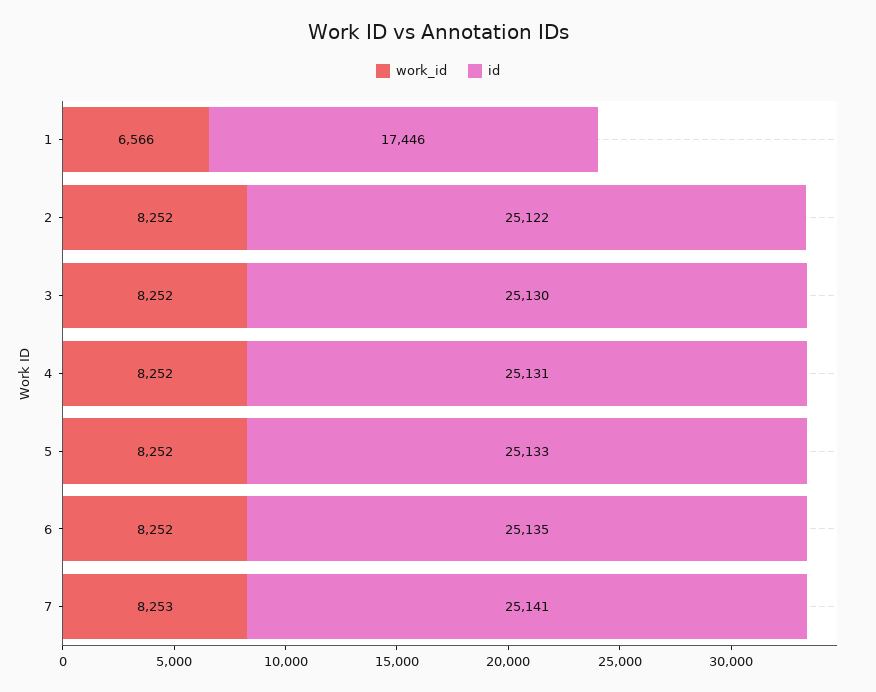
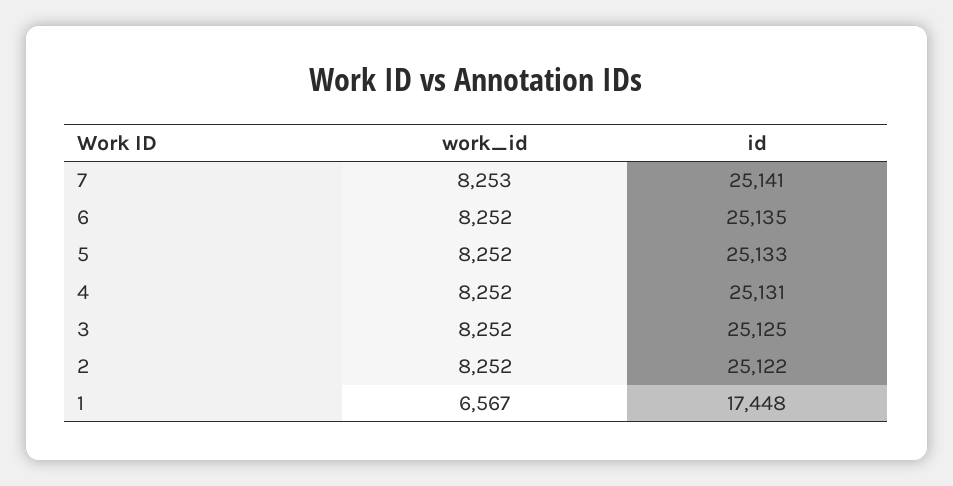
  {
    "work_id": {
-     "1": 6566,
+     "1": 6567,
      "2": 8252,
      "3": 8252,
      "4": 8252,
      "5": 8252,
      "6": 8252,
      "7": 8253
    },
    "id": {
-     "1": 17446,
+     "1": 17448,
      "2": 25122,
-     "3": 25130,
+     "3": 25125,
      "4": 25131,
      "5": 25133,
      "6": 25135,
      "7": 25141
    }
  }

